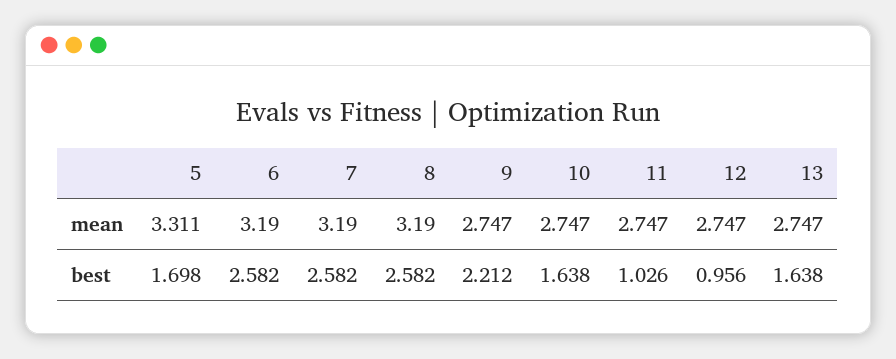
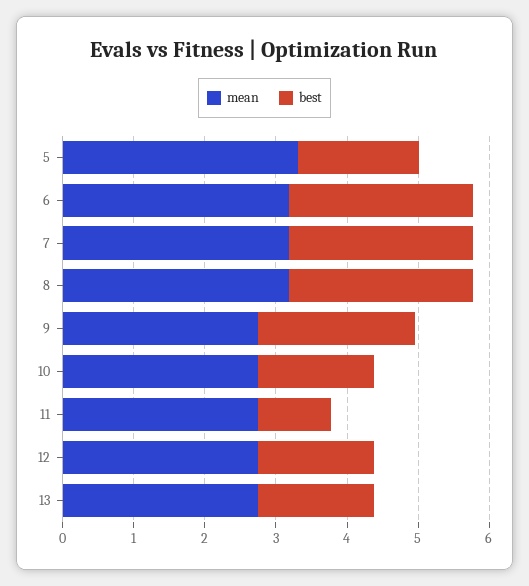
  {
    "mean": {
      "5": 3.311,
      "6": 3.19,
      "7": 3.19,
      "8": 3.19,
      "9": 2.747,
      "10": 2.747,
      "11": 2.747,
      "12": 2.747,
      "13": 2.747
    },
    "best": {
      "5": 1.698,
      "6": 2.582,
      "7": 2.582,
      "8": 2.582,
      "9": 2.212,
      "10": 1.638,
      "11": 1.026,
-     "12": 0.956,
+     "12": 1.6,
      "13": 1.638
    }
  }

